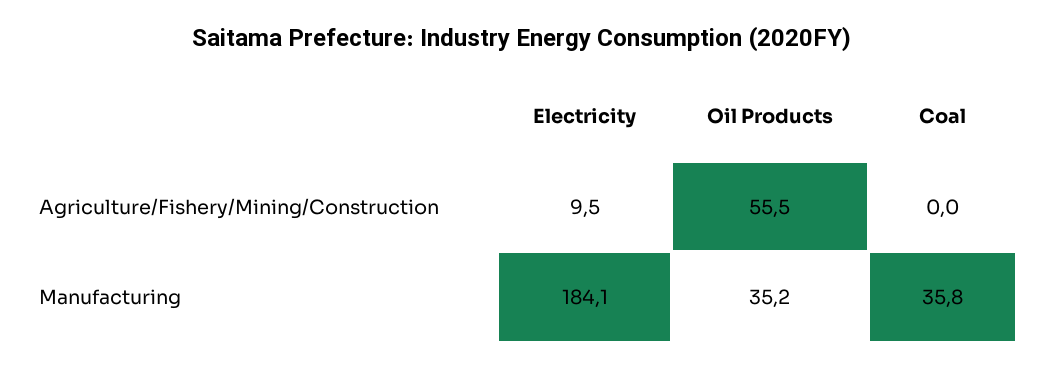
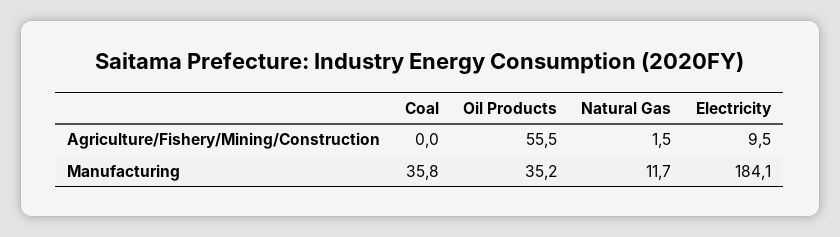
  {
    "Electricity": {
      "Agriculture/Fishery/Mining/Construction": 9.5,
      "Manufacturing": 184.1
    },
    "Oil Products": {
      "Agriculture/Fishery/Mining/Construction": 55.5,
      "Manufacturing": 35.2
    },
    "Coal": {
      "Agriculture/Fishery/Mining/Construction": 0,
      "Manufacturing": 35.8
-   }
+   },
+   "Natural Gas": {
+     "Agriculture/Fishery/Mining/Construction": 1.5,
+     "Manufacturing": 11.7
+   }
  }

